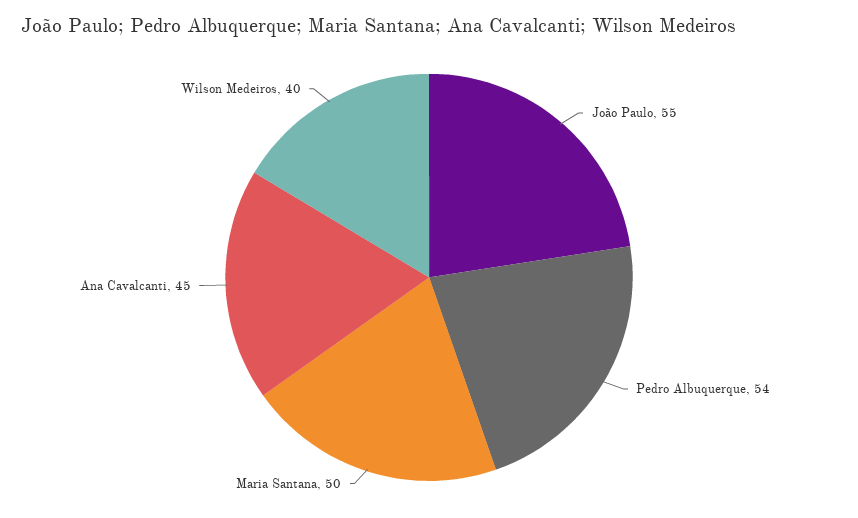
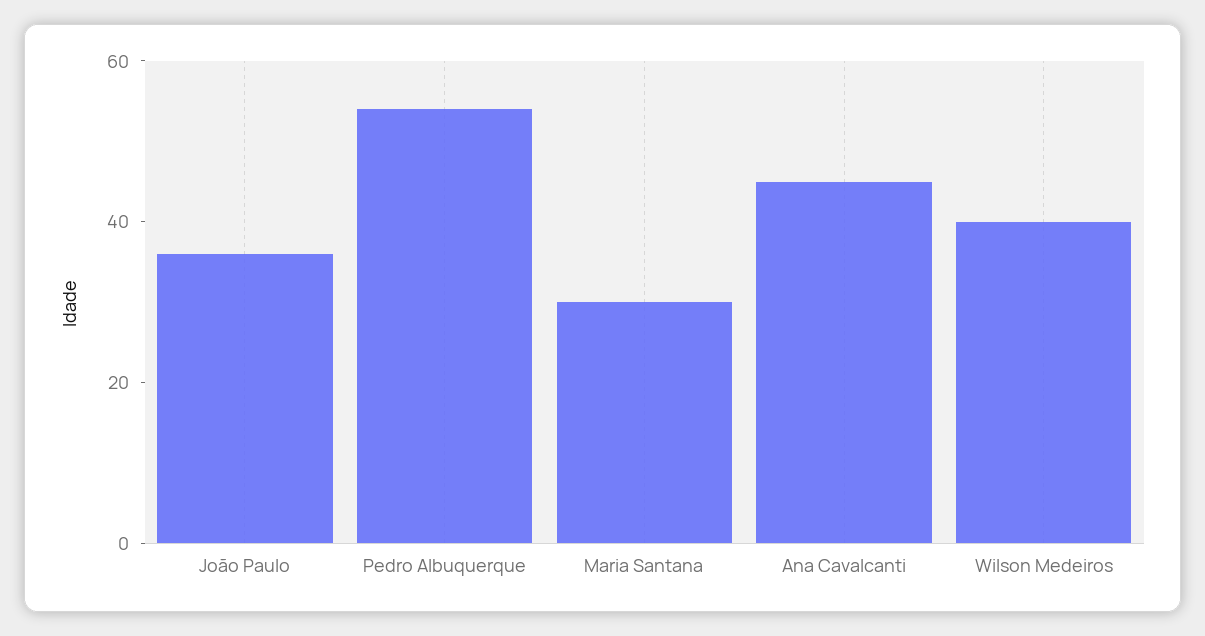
  {
-   "João Paulo": 55,
+   "João Paulo": 35,
    "Pedro Albuquerque": 54,
-   "Maria Santana": 50,
+   "Maria Santana": 30,
    "Ana Cavalcanti": 45,
    "Wilson Medeiros": 40
  }

